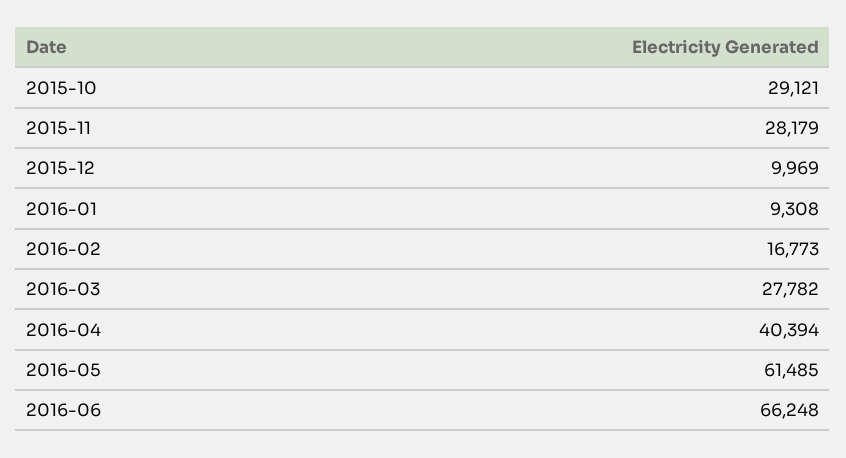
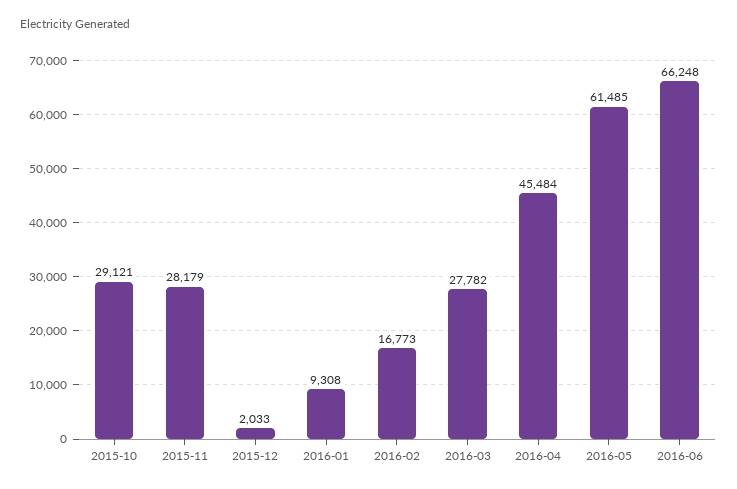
  {
    "2015-10": 29121,
    "2015-11": 28179,
-   "2015-12": 9969,
+   "2015-12": 2033,
    "2016-01": 9308,
    "2016-02": 16773,
    "2016-03": 27782,
-   "2016-04": 40394,
+   "2016-04": 45484,
    "2016-05": 61485,
    "2016-06": 66248
  }

